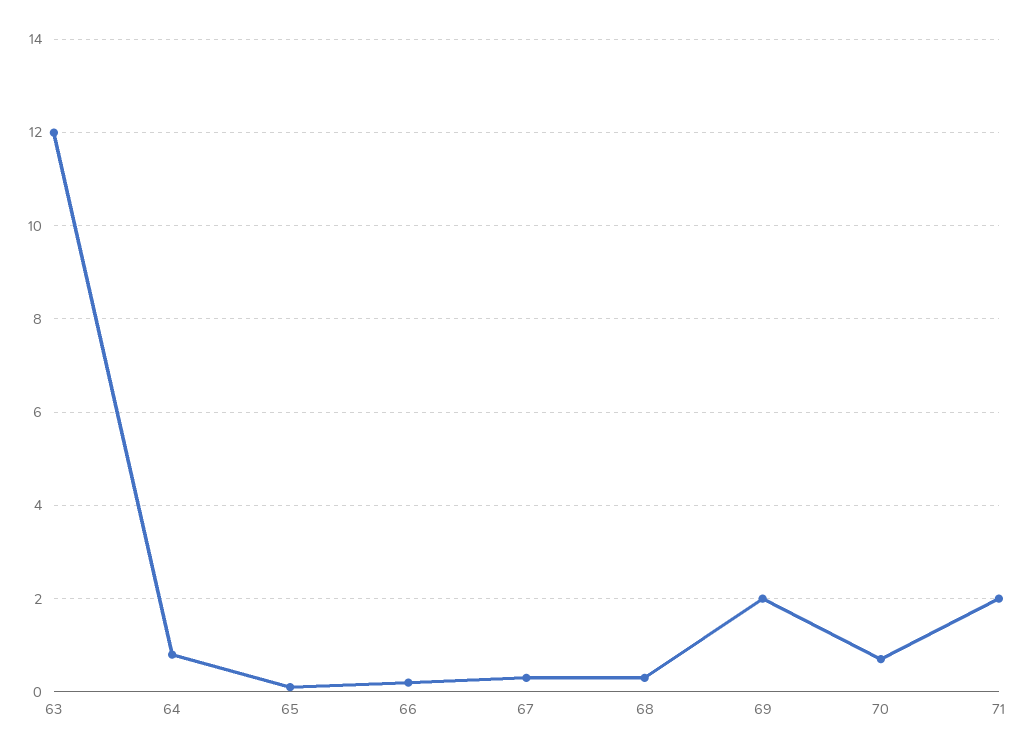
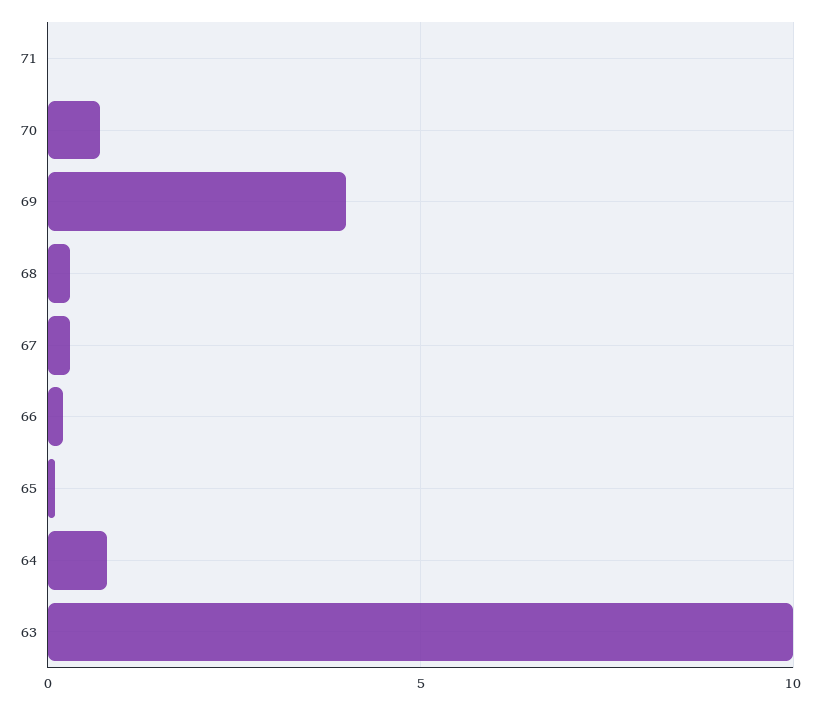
  {
-   "63": 12,
+   "63": 10,
    "64": 1,
    "65": 0,
    "66": 0,
    "67": 0.5,
    "68": 0.5,
-   "69": 2,
+   "69": 4,
    "70": 0.5,
-   "71": 2
+   "71": 0
  }

